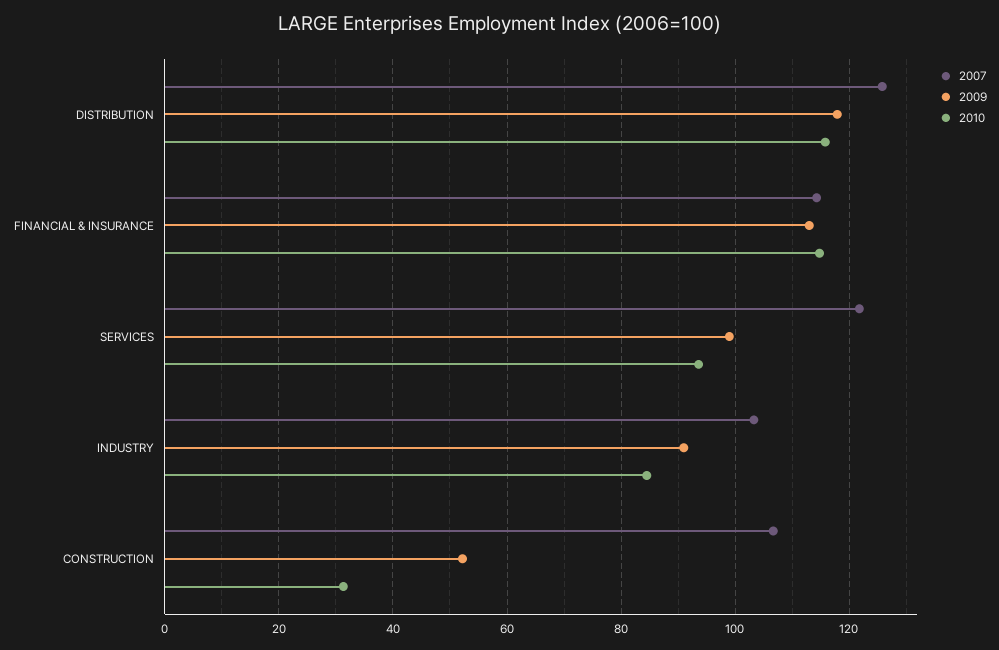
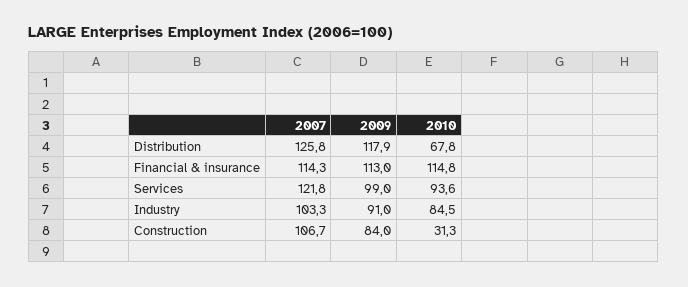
  {
    "2007": {
      "DISTRIBUTION": 125.8,
      "FINANCIAL & INSURANCE": 114.3,
      "SERVICES": 121.8,
      "INDUSTRY": 103.3,
      "CONSTRUCTION": 106.7
    },
    "2009": {
      "DISTRIBUTION": 117.9,
      "FINANCIAL & INSURANCE": 113,
      "SERVICES": 99,
      "INDUSTRY": 91,
-     "CONSTRUCTION": 52
+     "CONSTRUCTION": 84
    },
    "2010": {
-     "DISTRIBUTION": 116,
+     "DISTRIBUTION": 67.8,
      "FINANCIAL & INSURANCE": 114.8,
      "SERVICES": 93.6,
      "INDUSTRY": 84.5,
      "CONSTRUCTION": 31.3
    }
  }

